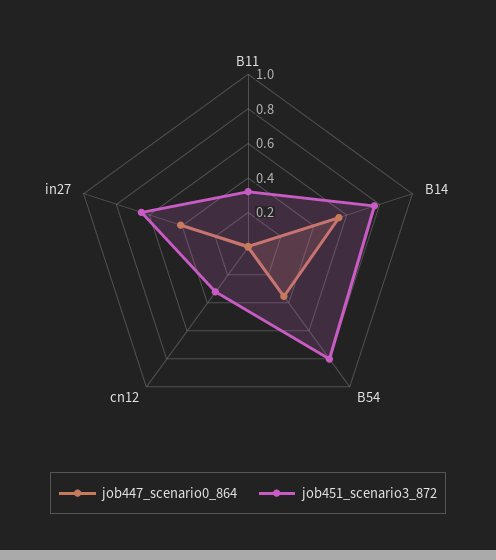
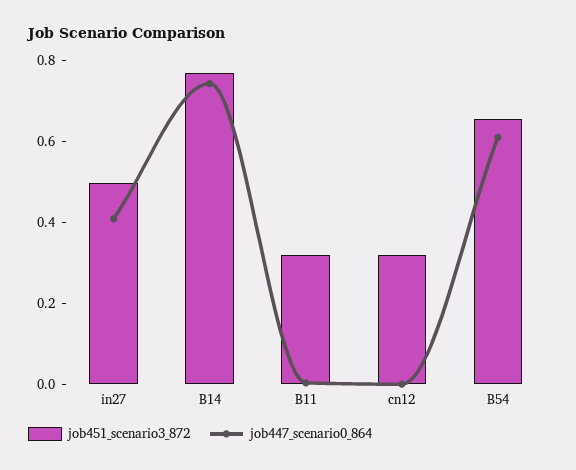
  {
    "job447_scenario0_864": {
      "B11": 0,
-     "B14": 0.55,
+     "B14": 0.75,
-     "B54": 0.35,
+     "B54": 0.6,
      "cn12": 0,
      "in27": 0.4
    },
    "job451_scenario3_872": {
      "B11": 0.3,
      "B14": 0.75,
-     "B54": 0.8,
+     "B54": 0.65,
      "cn12": 0.3,
-     "in27": 0.65
+     "in27": 0.5
    }
  }

